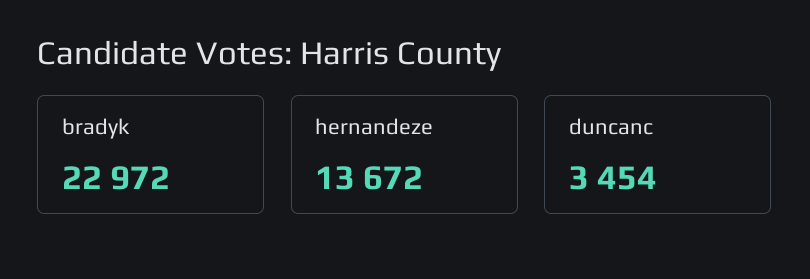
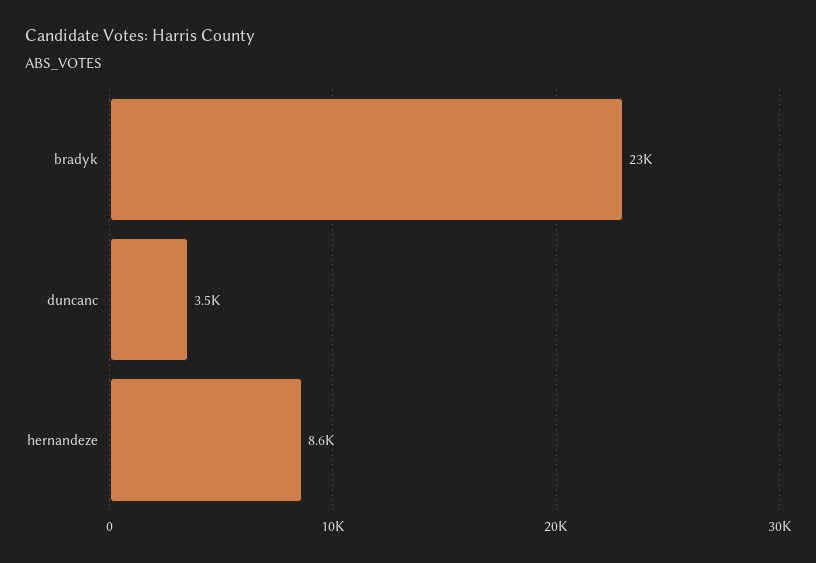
  {
    "bradyk": 22972,
-   "hernandeze": 13672,
+   "hernandeze": 8600,
    "duncanc": 3454
  }

